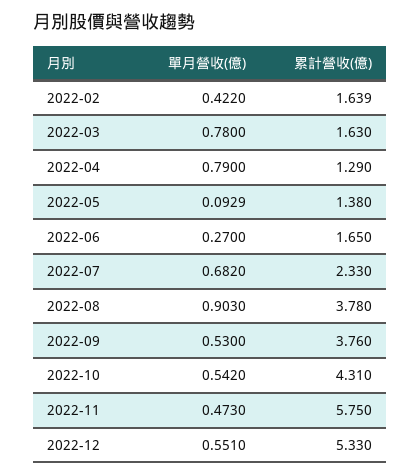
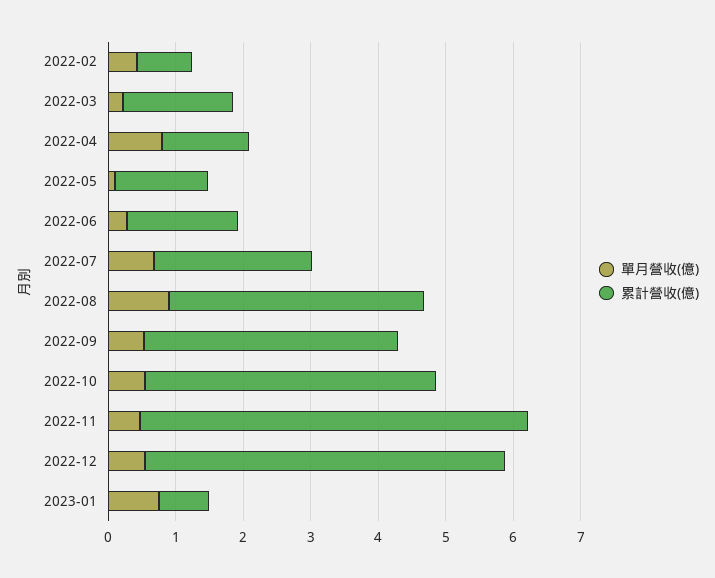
  {
    "單月營收(億)": {
      "2022-02": 0.422,
-     "2022-03": 0.78,
+     "2022-03": 0.2,
      "2022-04": 0.79,
      "2022-05": 0.0929,
      "2022-06": 0.27,
      "2022-07": 0.682,
      "2022-08": 0.903,
      "2022-09": 0.53,
      "2022-10": 0.542,
      "2022-11": 0.473,
-     "2022-12": 0.551
+     "2022-12": 0.551,
+     "2023-01": 0.8
    },
    "累計營收(億)": {
-     "2022-02": 1.639,
+     "2022-02": 0.8,
      "2022-03": 1.63,
      "2022-04": 1.29,
      "2022-05": 1.38,
      "2022-06": 1.65,
      "2022-07": 2.33,
      "2022-08": 3.78,
      "2022-09": 3.76,
      "2022-10": 4.31,
      "2022-11": 5.75,
-     "2022-12": 5.33
+     "2022-12": 5.33,
+     "2023-01": 0.8
    }
  }

